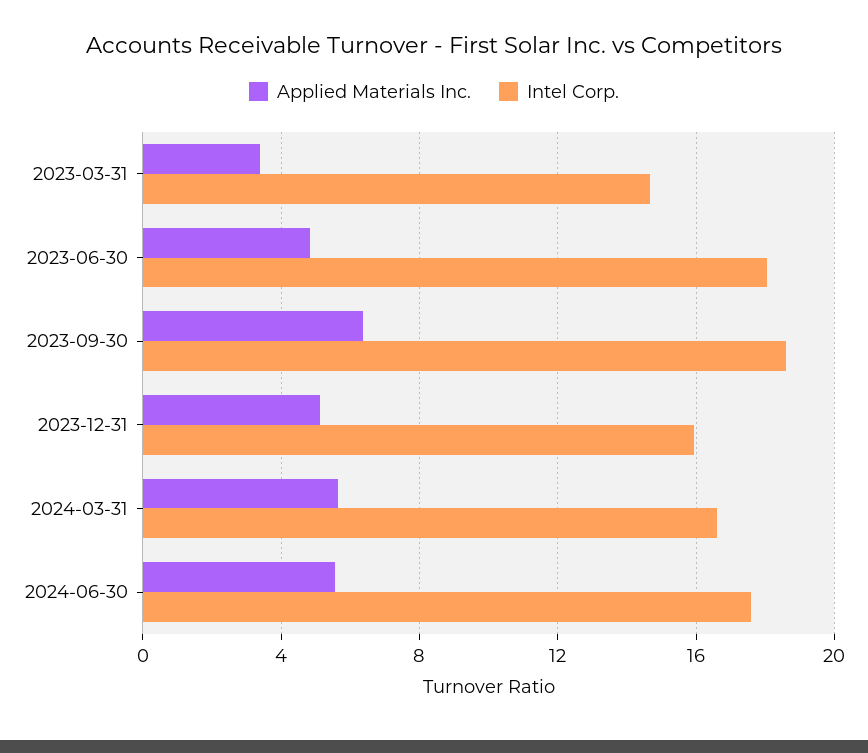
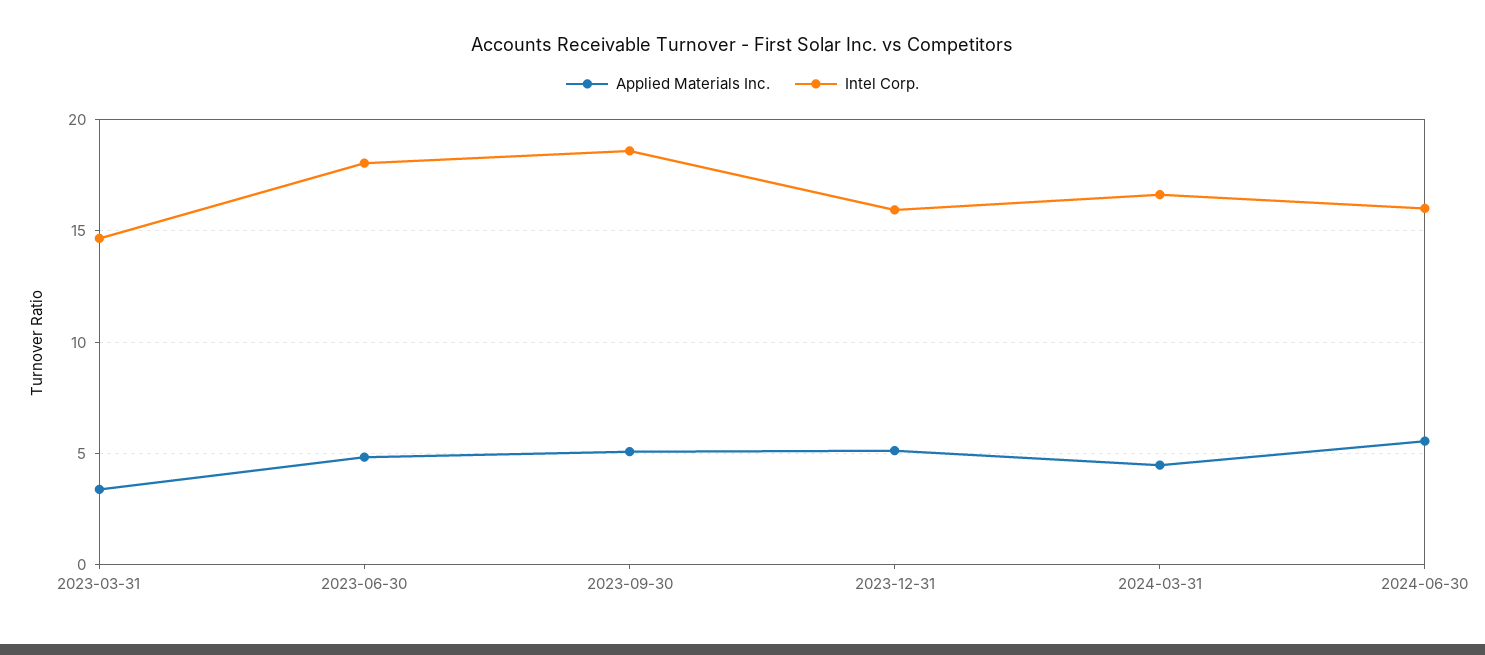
  {
    "Applied Materials Inc.": {
      "2023-03-31": 3.5,
      "2023-06-30": 5,
-     "2023-09-30": 6.5,
+     "2023-09-30": 5,
      "2023-12-31": 5,
-     "2024-03-31": 5.5,
+     "2024-03-31": 4.5,
      "2024-06-30": 5.5
    },
    "Intel Corp.": {
      "2023-03-31": 14.5,
      "2023-06-30": 18,
      "2023-09-30": 18.5,
      "2023-12-31": 16,
      "2024-03-31": 16.5,
-     "2024-06-30": 17.5
+     "2024-06-30": 16
    }
  }

